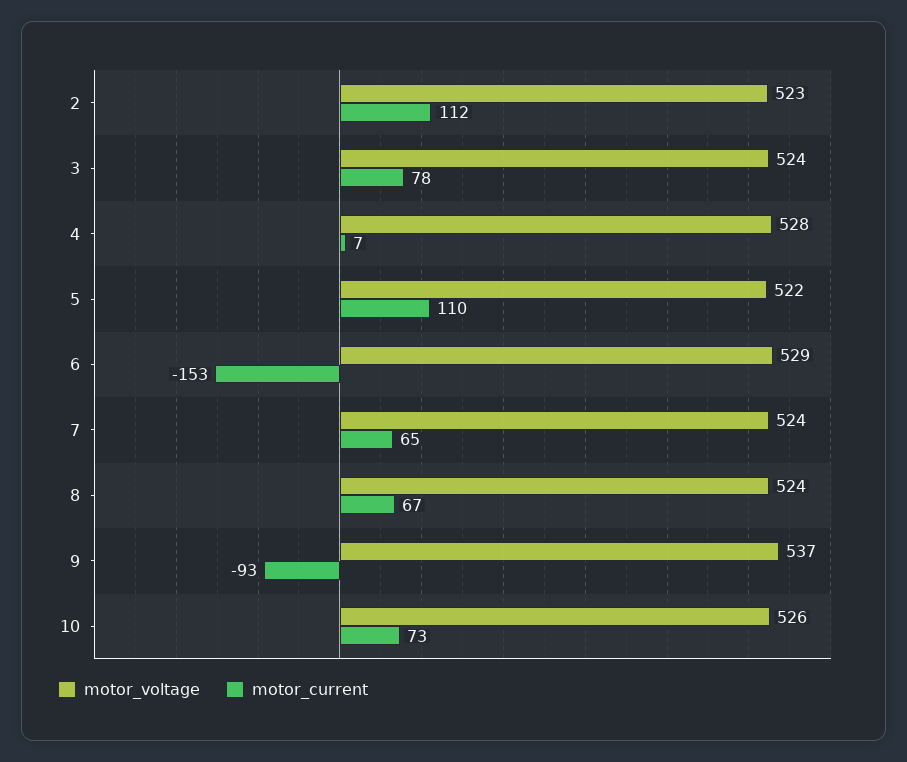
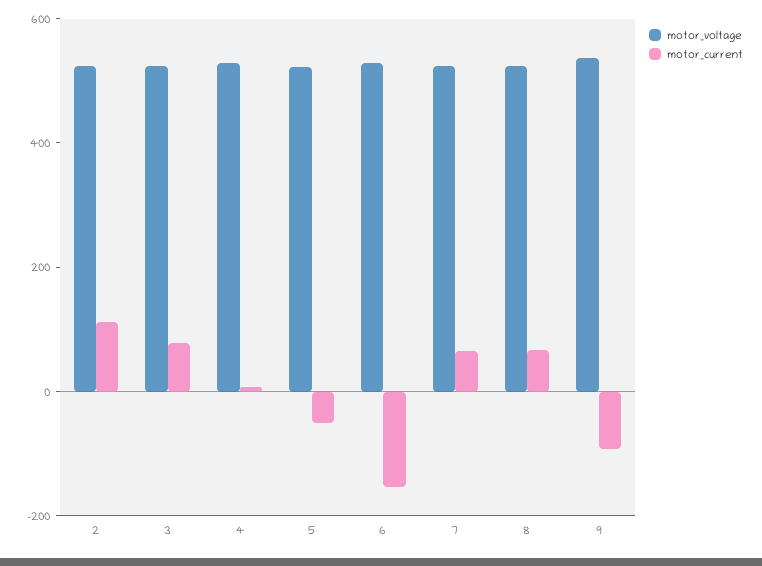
  {
    "motor_voltage": {
      "2": 523,
      "3": 524,
      "4": 528,
      "5": 522,
      "6": 529,
      "7": 524,
      "8": 524,
-     "9": 537,
+     "9": 537
-     "10": 526
    },
    "motor_current": {
      "2": 112,
      "3": 78,
      "4": 7,
-     "5": 110,
+     "5": -50,
      "6": -153,
      "7": 65,
      "8": 67,
-     "9": -93,
+     "9": -93
-     "10": 73
    }
  }

